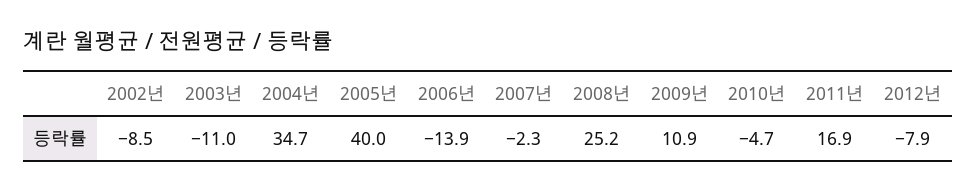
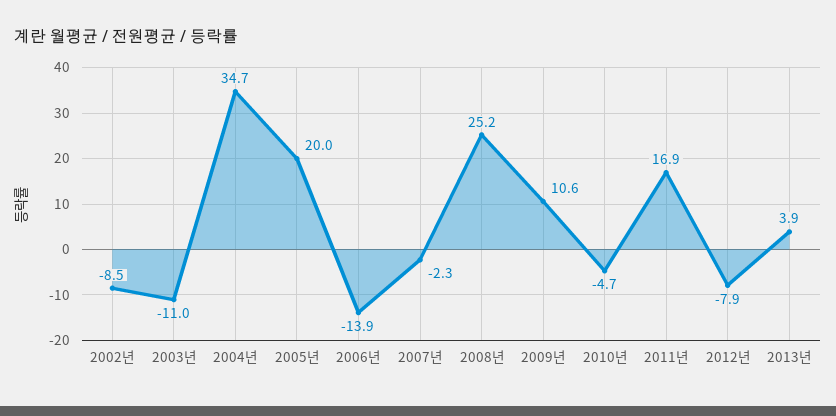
  {
    "2002년": -8.5,
    "2003년": -11,
    "2004년": 34.7,
-   "2005년": 40,
+   "2005년": 20,
    "2006년": -13.9,
    "2007년": -2.3,
    "2008년": 25.2,
-   "2009년": 10.9,
+   "2009년": 10.6,
    "2010년": -4.7,
    "2011년": 16.9,
-   "2012년": -7.9
+   "2012년": -7.9,
+   "2013년": 3.9
  }

